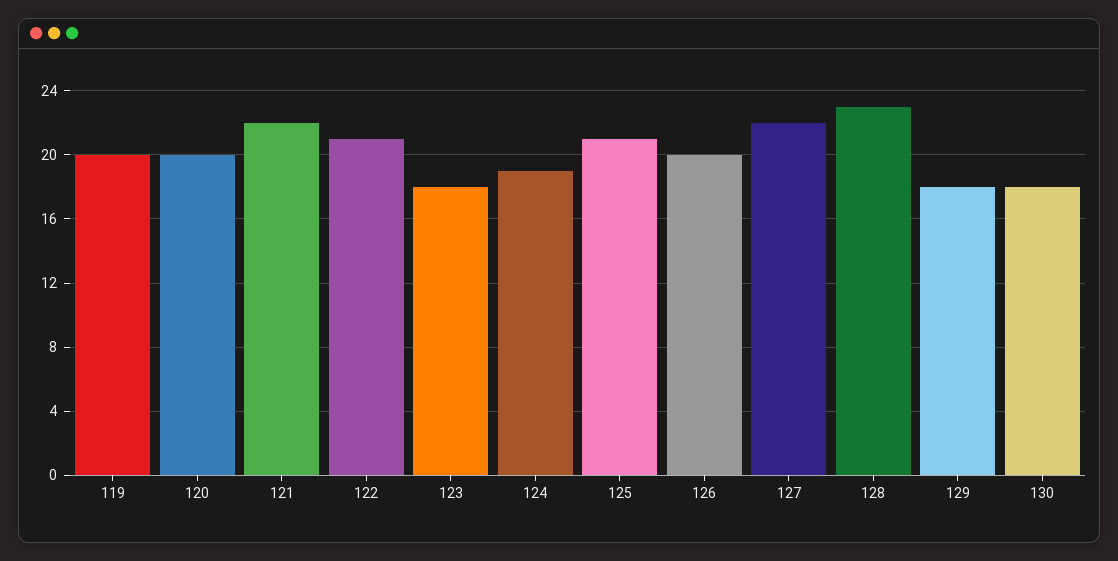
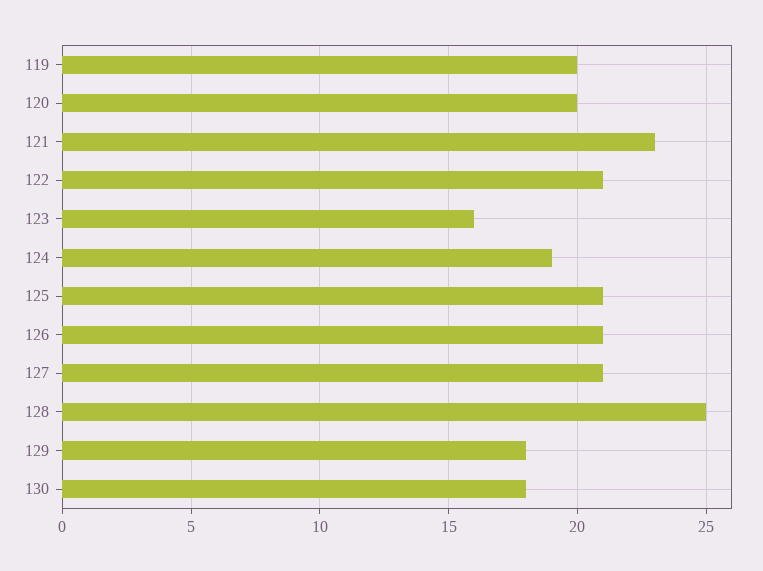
  {
    "119": 20,
    "120": 20,
-   "121": 22,
+   "121": 23,
    "122": 21,
-   "123": 18,
+   "123": 16,
    "124": 19,
    "125": 21,
-   "126": 20,
+   "126": 21,
-   "127": 22,
+   "127": 21,
-   "128": 23,
+   "128": 25,
    "129": 18,
    "130": 18
  }

